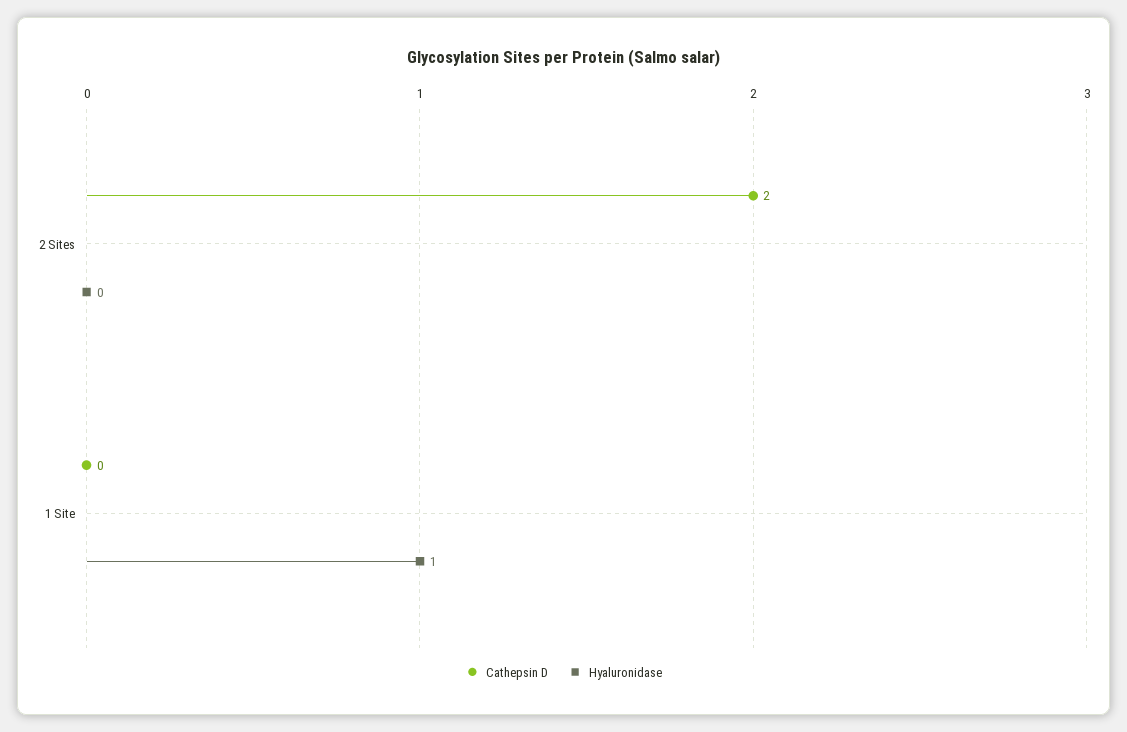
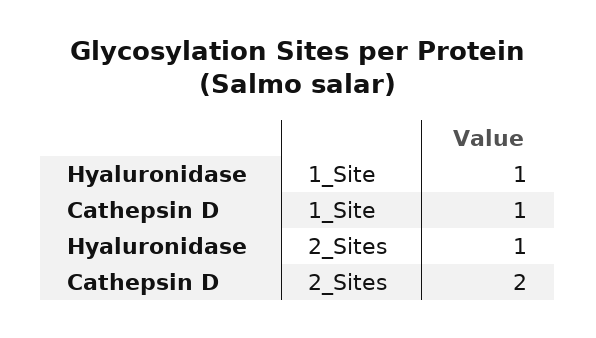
  {
    "Cathepsin D": {
      "2 Sites": 2,
-     "1 Site": 0
+     "1 Site": 1
    },
    "Hyaluronidase": {
-     "2 Sites": 0,
+     "2 Sites": 1,
      "1 Site": 1
    }
  }

